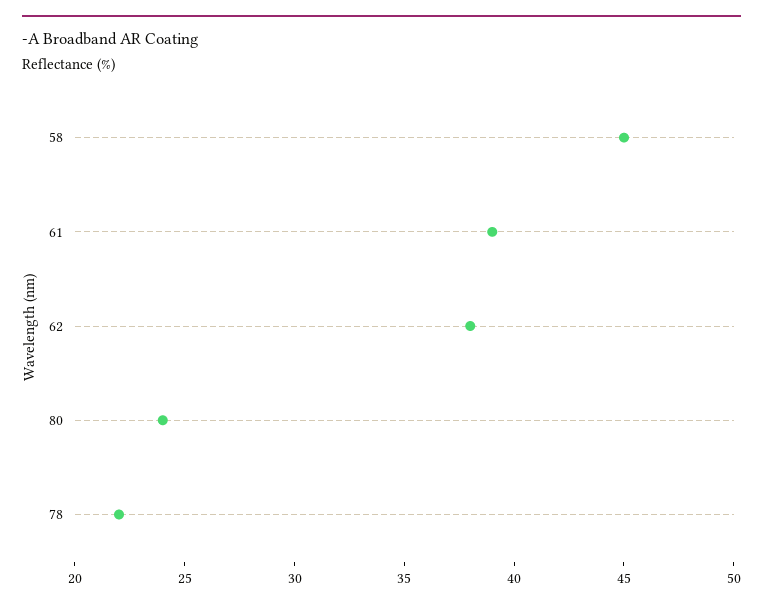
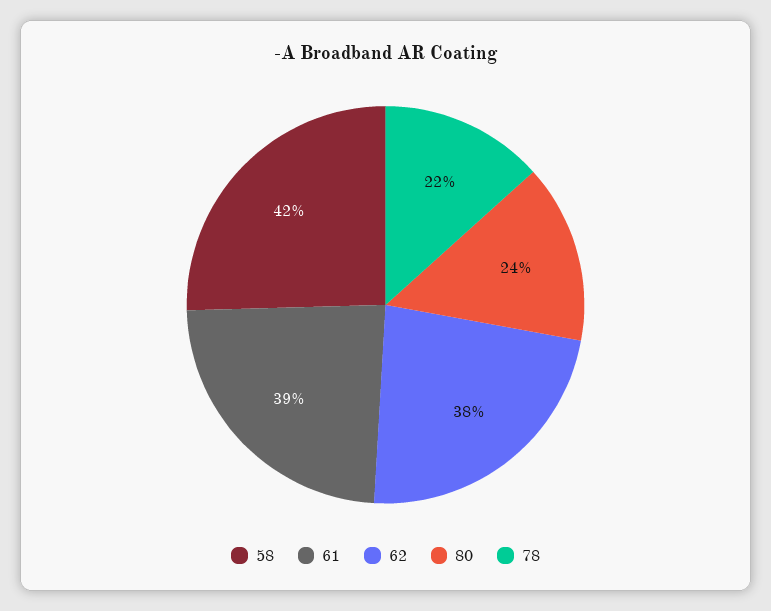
  {
-   "58": 45,
+   "58": 42,
    "61": 39,
    "62": 38,
    "80": 24,
    "78": 22
  }

